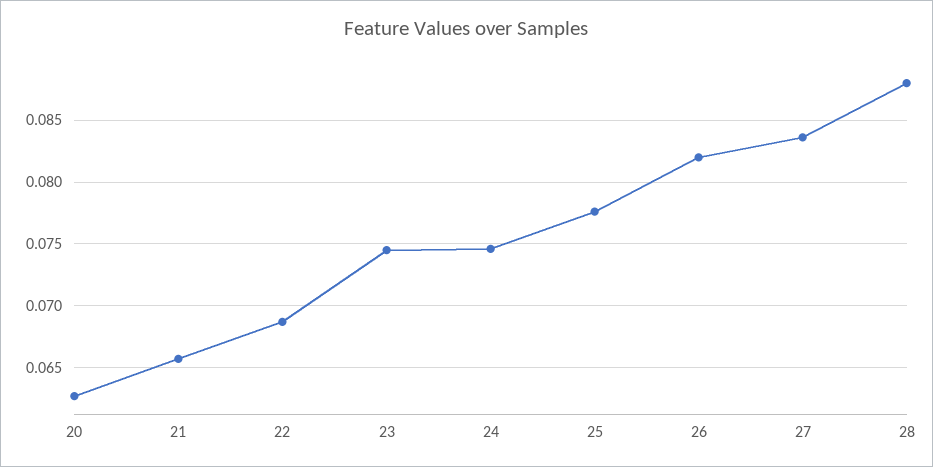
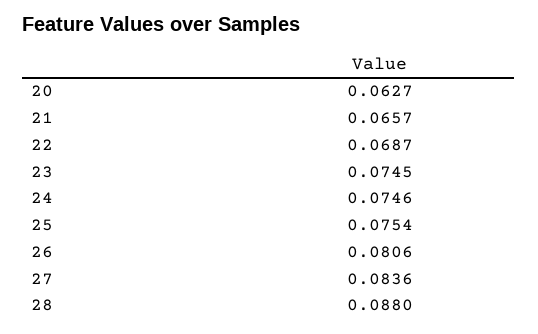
  {
    "20": 0.0627,
    "21": 0.0657,
    "22": 0.0687,
    "23": 0.0745,
    "24": 0.0746,
-   "25": 0.0775,
+   "25": 0.0754,
-   "26": 0.082,
+   "26": 0.0806,
    "27": 0.0836,
    "28": 0.088
  }

